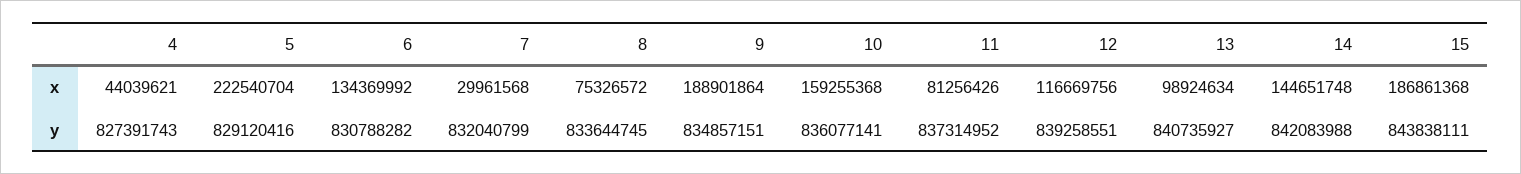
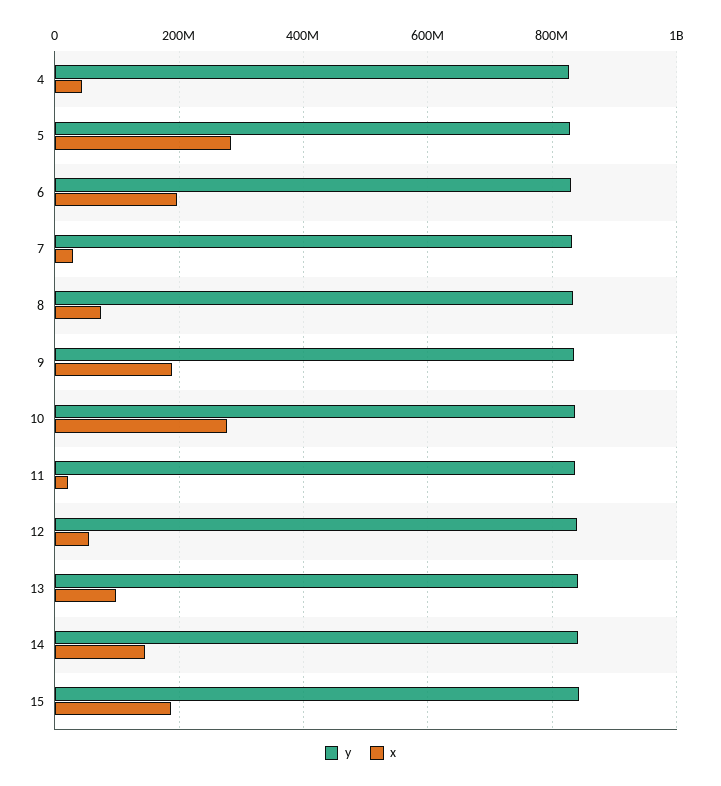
  {
    "x": {
      "4": 44039621,
-     "5": 222540704,
+     "5": 280000000,
-     "6": 134369992,
+     "6": 200000000,
      "7": 29961568,
      "8": 75326572,
      "9": 188901864,
-     "10": 159255368,
+     "10": 280000000,
-     "11": 81256426,
+     "11": 20000000,
-     "12": 116669756,
+     "12": 60000000,
      "13": 98924634,
      "14": 144651748,
      "15": 186861368
    },
    "y": {
      "4": 827391743,
      "5": 829120416,
      "6": 830788282,
      "7": 832040799,
      "8": 833644745,
      "9": 834857151,
      "10": 836077141,
      "11": 837314952,
      "12": 839258551,
      "13": 840735927,
      "14": 842083988,
      "15": 843838111
    }
  }

